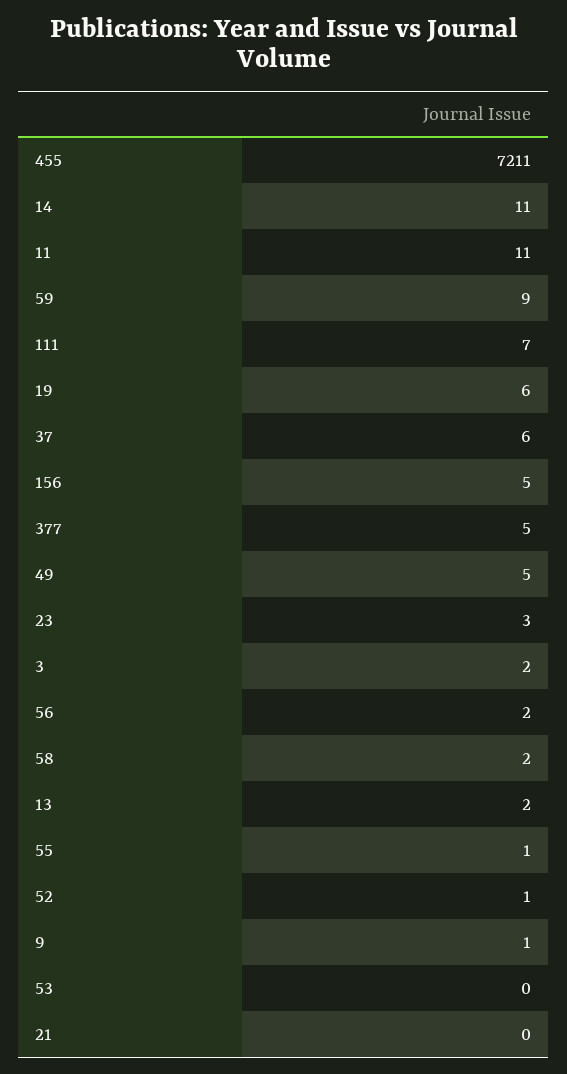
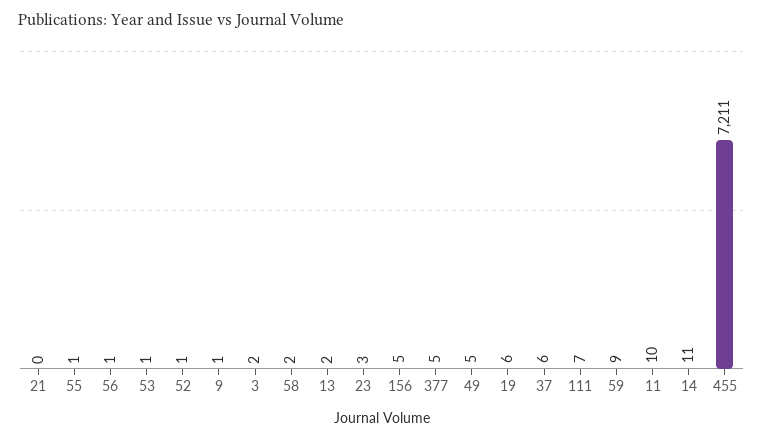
  {
    "455": 7211,
    "14": 11,
-   "11": 11,
+   "11": 10,
    "59": 9,
    "111": 7,
    "19": 6,
    "37": 6,
    "156": 5,
    "377": 5,
    "49": 5,
    "23": 3,
    "3": 2,
-   "56": 2,
+   "56": 1,
    "58": 2,
    "13": 2,
    "55": 1,
    "52": 1,
    "9": 1,
-   "53": 0,
+   "53": 1,
    "21": 0
  }

